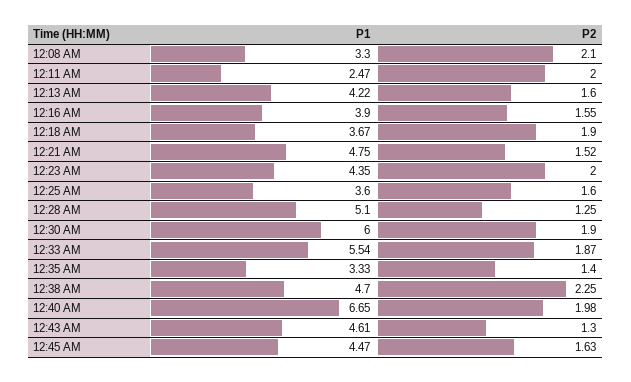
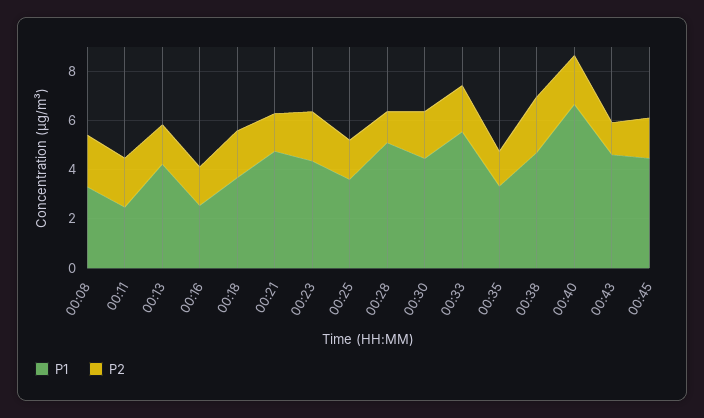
  {
    "P1": {
      "12:08 AM": 3.3,
      "12:11 AM": 2.47,
      "12:13 AM": 4.22,
-     "12:16 AM": 3.9,
+     "12:16 AM": 2.5,
      "12:18 AM": 3.67,
      "12:21 AM": 4.75,
      "12:23 AM": 4.35,
      "12:25 AM": 3.6,
      "12:28 AM": 5.1,
-     "12:30 AM": 6,
+     "12:30 AM": 4.5,
      "12:33 AM": 5.54,
      "12:35 AM": 3.33,
      "12:38 AM": 4.7,
      "12:40 AM": 6.65,
      "12:43 AM": 4.61,
      "12:45 AM": 4.47
    },
    "P2": {
      "12:08 AM": 2.1,
      "12:11 AM": 2,
      "12:13 AM": 1.6,
      "12:16 AM": 1.55,
      "12:18 AM": 1.9,
      "12:21 AM": 1.52,
      "12:23 AM": 2,
      "12:25 AM": 1.6,
      "12:28 AM": 1.25,
      "12:30 AM": 1.9,
      "12:33 AM": 1.87,
      "12:35 AM": 1.4,
      "12:38 AM": 2.25,
      "12:40 AM": 1.98,
      "12:43 AM": 1.3,
      "12:45 AM": 1.63
    }
  }

